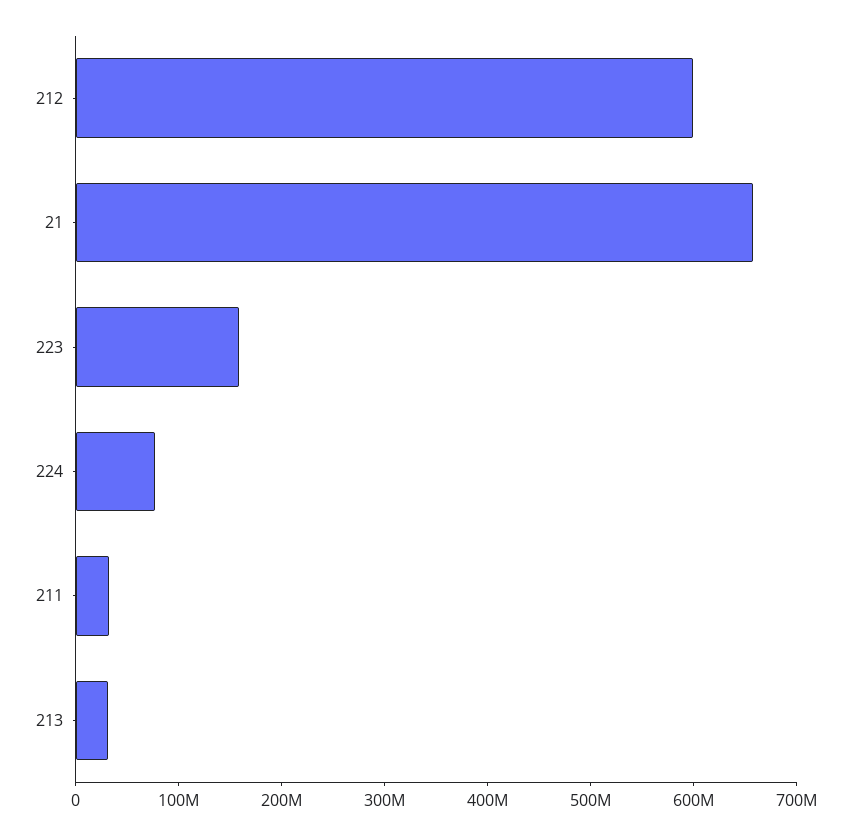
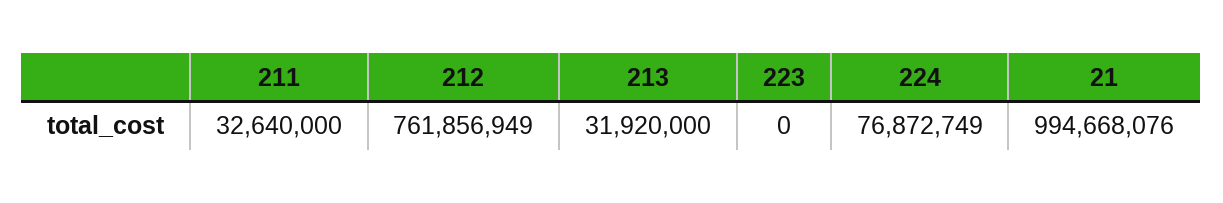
  {
-   "212": 600000000,
+   "212": 761856949,
-   "21": 660000000,
+   "21": 994668076,
-   "223": 160000000,
+   "223": 0,
    "224": 76872749,
    "211": 32640000,
    "213": 31920000
  }

